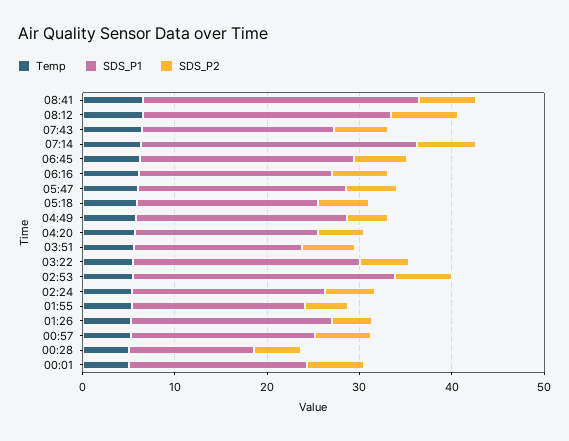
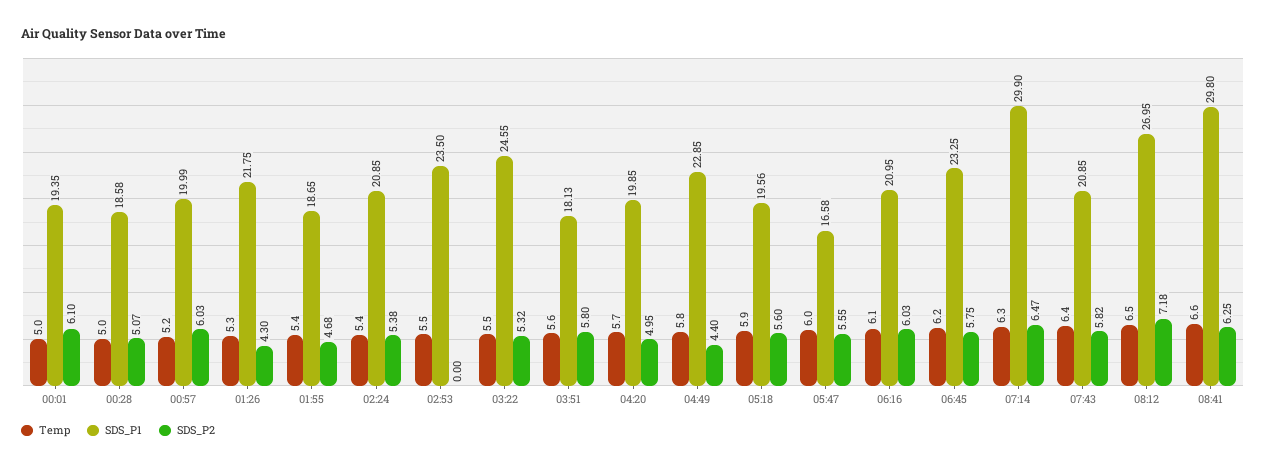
  {
    "Temp": {
      "08:41": 6.6,
      "08:12": 6.5,
      "07:43": 6.4,
      "07:14": 6.3,
      "06:45": 6.2,
      "06:16": 6.1,
      "05:47": 6,
      "05:18": 5.9,
      "04:49": 5.8,
      "04:20": 5.7,
      "03:51": 5.6,
      "03:22": 5.5,
      "02:53": 5.5,
      "02:24": 5.4,
      "01:55": 5.4,
      "01:26": 5.3,
      "00:57": 5.2,
      "00:28": 5,
      "00:01": 5
    },
    "SDS_P1": {
      "08:41": 29.8,
      "08:12": 26.95,
      "07:43": 20.85,
      "07:14": 29.9,
      "06:45": 23.25,
      "06:16": 20.95,
-     "05:47": 22,
+     "05:47": 16.58,
      "05:18": 19.56,
      "04:49": 22.85,
      "04:20": 19.85,
      "03:51": 18.13,
      "03:22": 24.55,
-     "02:53": 28,
+     "02:53": 23.5,
      "02:24": 20.85,
      "01:55": 18.65,
      "01:26": 21.75,
      "00:57": 19.99,
-     "00:28": 14,
+     "00:28": 18.58,
      "00:01": 19.35
    },
    "SDS_P2": {
      "08:41": 6.25,
      "08:12": 7.18,
      "07:43": 5.82,
      "07:14": 6.47,
      "06:45": 5.75,
      "06:16": 6.03,
      "05:47": 5.55,
      "05:18": 5.6,
      "04:49": 4.4,
      "04:20": 4.95,
      "03:51": 5.8,
      "03:22": 5.32,
-     "02:53": 6,
+     "02:53": 0,
      "02:24": 5.38,
      "01:55": 4.68,
      "01:26": 4.3,
      "00:57": 6.03,
      "00:28": 5.07,
      "00:01": 6.1
    }
  }

